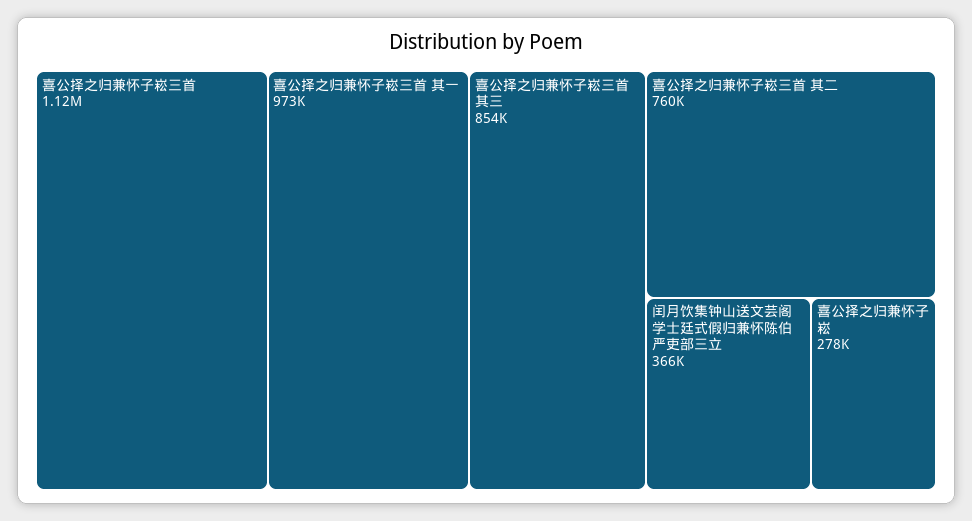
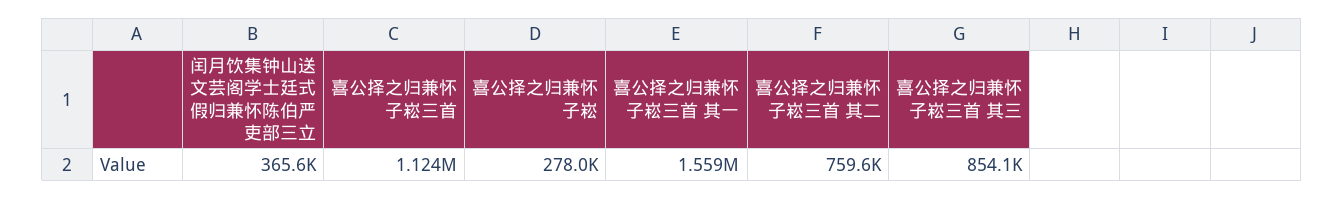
  {
    "喜公择之归兼怀子崧三首": 1124000,
-   "喜公择之归兼怀子崧三首 其一": 973000,
+   "喜公择之归兼怀子崧三首 其一": 1559000,
    "喜公择之归兼怀子崧三首 其三": 854100,
    "喜公择之归兼怀子崧三首 其二": 759600,
    "闰月饮集钟山送文芸阁学士廷式假归兼怀陈伯严吏部三立": 365600,
    "喜公择之归兼怀子崧": 278000
  }

